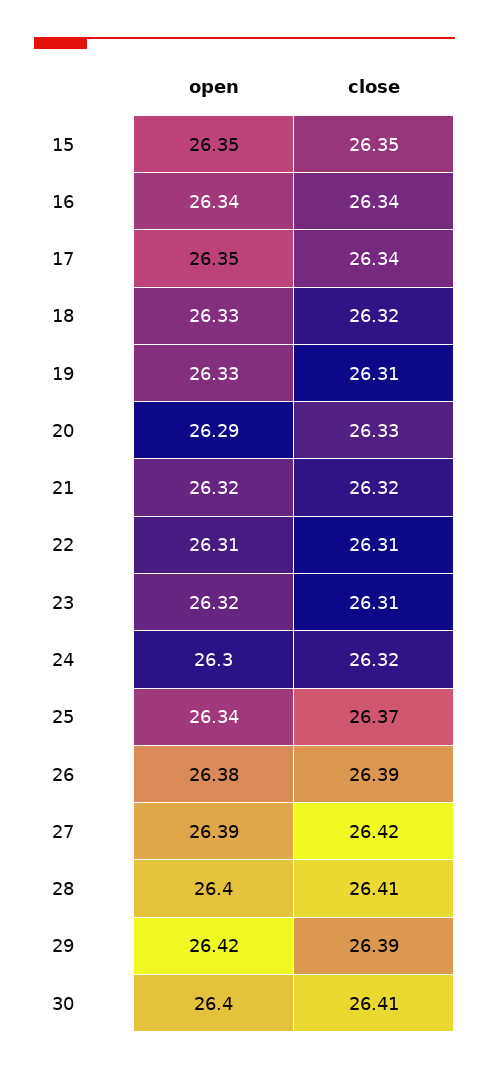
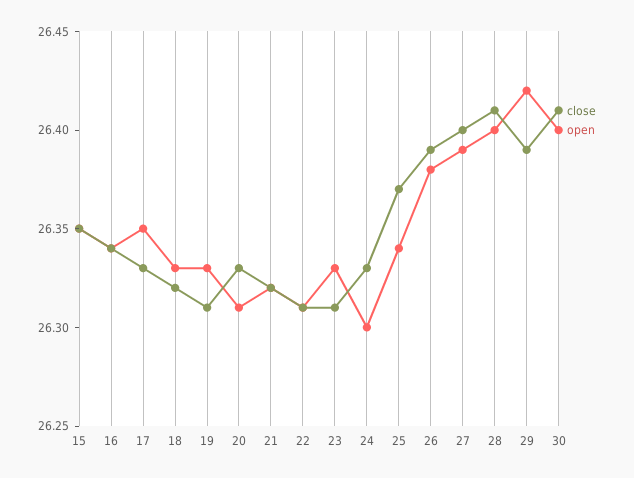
  {
    "open": {
      "15": 26.35,
      "16": 26.34,
      "17": 26.35,
      "18": 26.33,
      "19": 26.33,
-     "20": 26.29,
+     "20": 26.31,
      "21": 26.32,
      "22": 26.31,
-     "23": 26.32,
+     "23": 26.33,
      "24": 26.3,
      "25": 26.34,
      "26": 26.38,
      "27": 26.39,
      "28": 26.4,
      "29": 26.42,
      "30": 26.4
    },
    "close": {
      "15": 26.35,
      "16": 26.34,
-     "17": 26.34,
+     "17": 26.33,
      "18": 26.32,
      "19": 26.31,
      "20": 26.33,
      "21": 26.32,
      "22": 26.31,
      "23": 26.31,
-     "24": 26.32,
+     "24": 26.33,
      "25": 26.37,
      "26": 26.39,
-     "27": 26.42,
+     "27": 26.4,
      "28": 26.41,
      "29": 26.39,
      "30": 26.41
    }
  }

